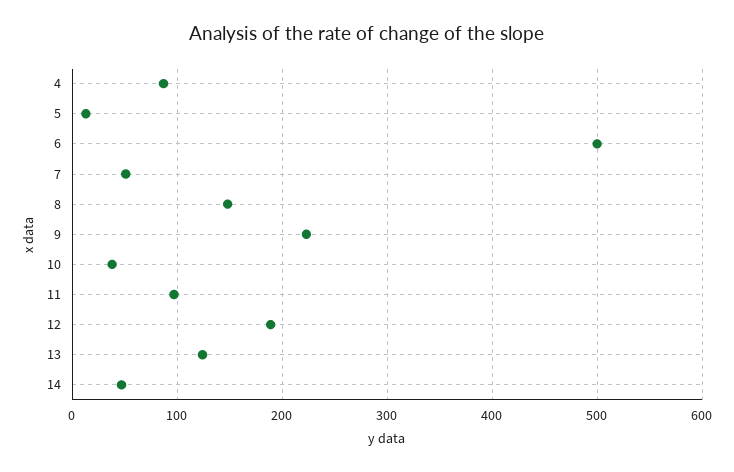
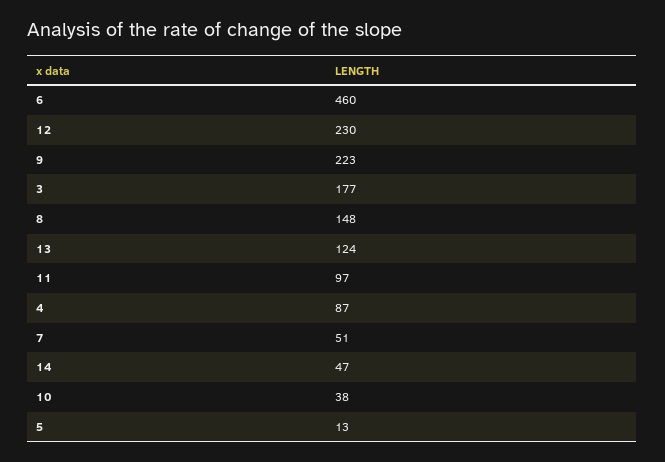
  {
    "4": 87,
    "5": 13,
-   "6": 500,
+   "6": 460,
    "7": 51,
    "8": 148,
    "9": 223,
    "10": 38,
    "11": 97,
-   "12": 190,
+   "12": 230,
    "13": 124,
-   "14": 47
+   "14": 47,
+   "3": 177
  }

